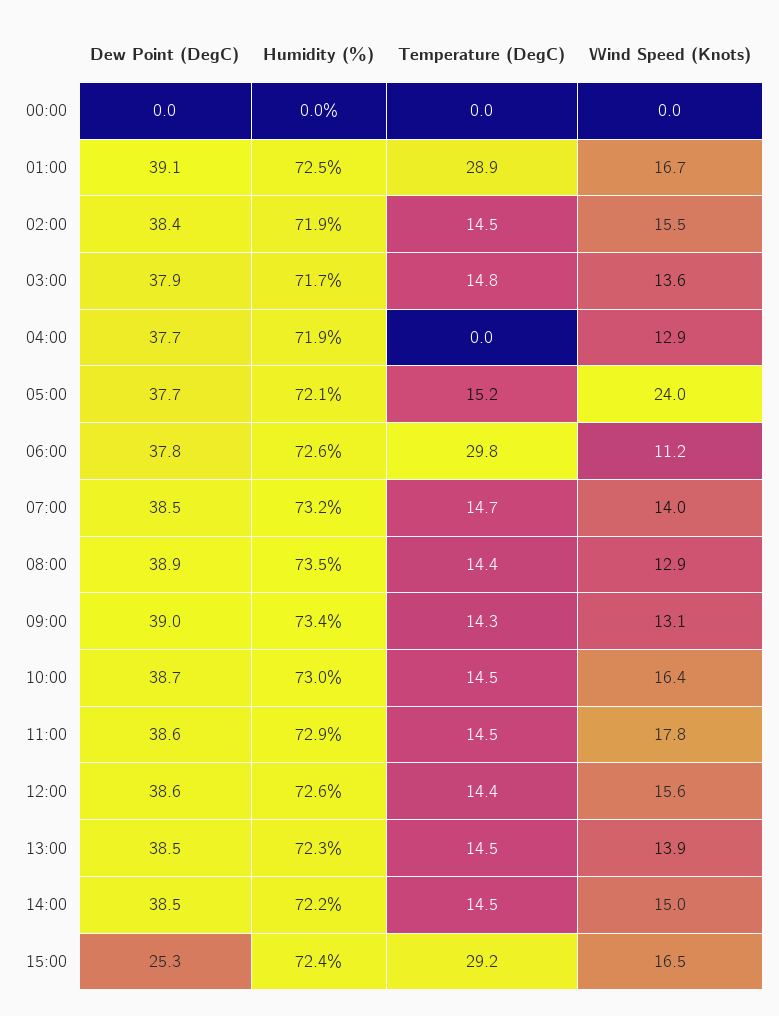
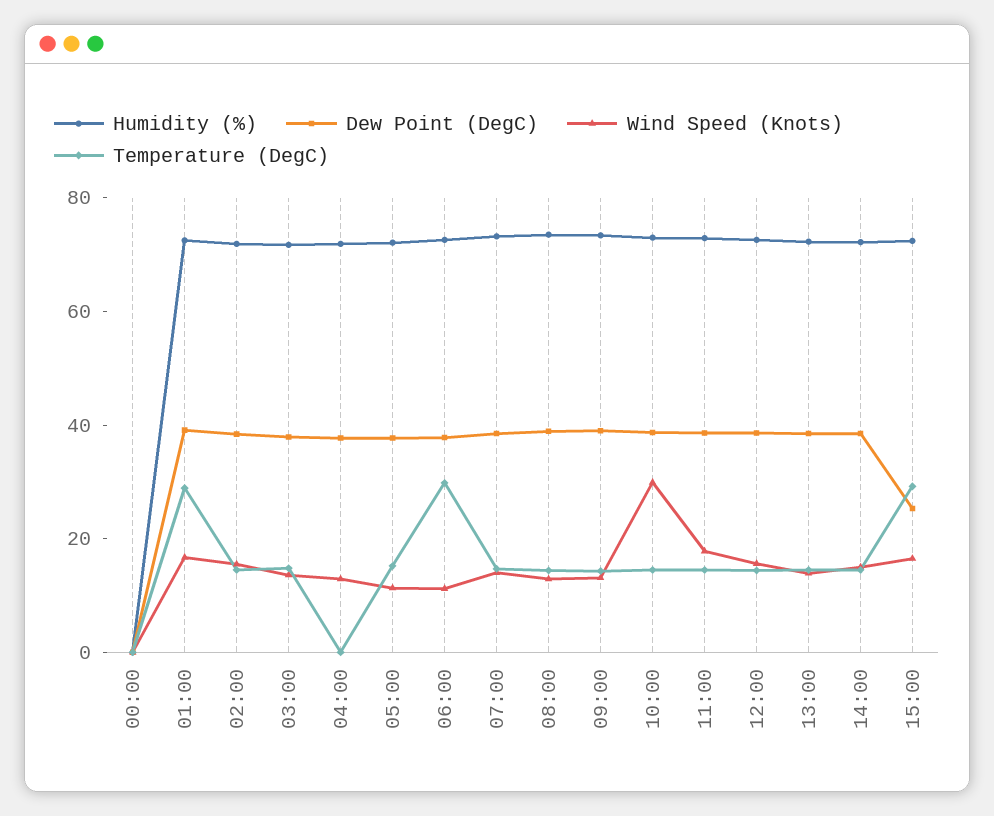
  {
    "Dew Point (DegC)": {
      "00:00": 0,
      "01:00": 39.1,
      "02:00": 38.4,
      "03:00": 37.9,
      "04:00": 37.7,
      "05:00": 37.7,
      "06:00": 37.8,
      "07:00": 38.5,
      "08:00": 38.9,
      "09:00": 39,
      "10:00": 38.7,
      "11:00": 38.6,
      "12:00": 38.6,
      "13:00": 38.5,
      "14:00": 38.5,
      "15:00": 25.3
    },
    "Humidity (%)": {
      "00:00": 0,
      "01:00": 72.5,
      "02:00": 71.9,
      "03:00": 71.7,
      "04:00": 71.9,
      "05:00": 72.1,
      "06:00": 72.6,
      "07:00": 73.2,
      "08:00": 73.5,
      "09:00": 73.4,
      "10:00": 73,
      "11:00": 72.9,
      "12:00": 72.6,
      "13:00": 72.3,
      "14:00": 72.2,
      "15:00": 72.4
    },
    "Temperature (DegC)": {
      "00:00": 0,
      "01:00": 28.9,
      "02:00": 14.5,
      "03:00": 14.8,
      "04:00": 0,
      "05:00": 15.2,
      "06:00": 29.8,
      "07:00": 14.7,
      "08:00": 14.4,
      "09:00": 14.3,
      "10:00": 14.5,
      "11:00": 14.5,
      "12:00": 14.4,
      "13:00": 14.5,
      "14:00": 14.5,
      "15:00": 29.2
    },
    "Wind Speed (Knots)": {
      "00:00": 0,
      "01:00": 16.7,
      "02:00": 15.5,
      "03:00": 13.6,
      "04:00": 12.9,
-     "05:00": 24,
+     "05:00": 10,
      "06:00": 11.2,
      "07:00": 14,
      "08:00": 12.9,
      "09:00": 13.1,
-     "10:00": 16.4,
+     "10:00": 30,
      "11:00": 17.8,
      "12:00": 15.6,
      "13:00": 13.9,
      "14:00": 15,
      "15:00": 16.5
    }
  }

